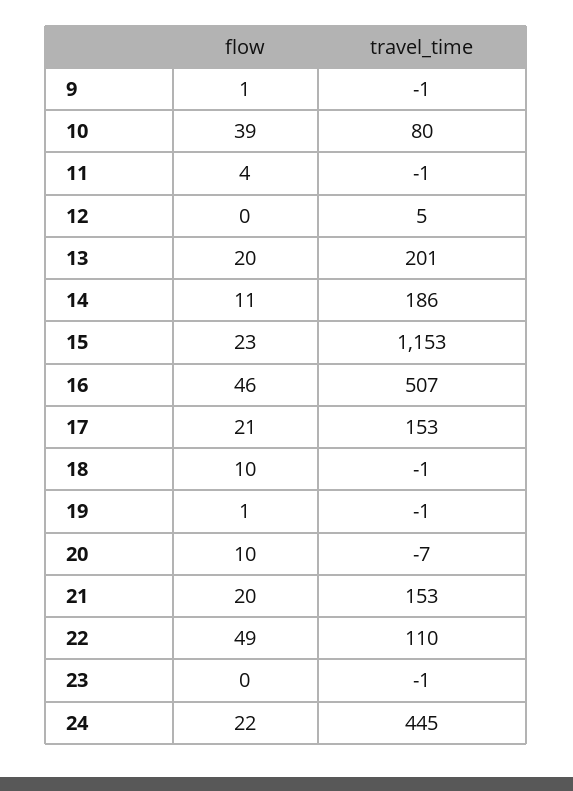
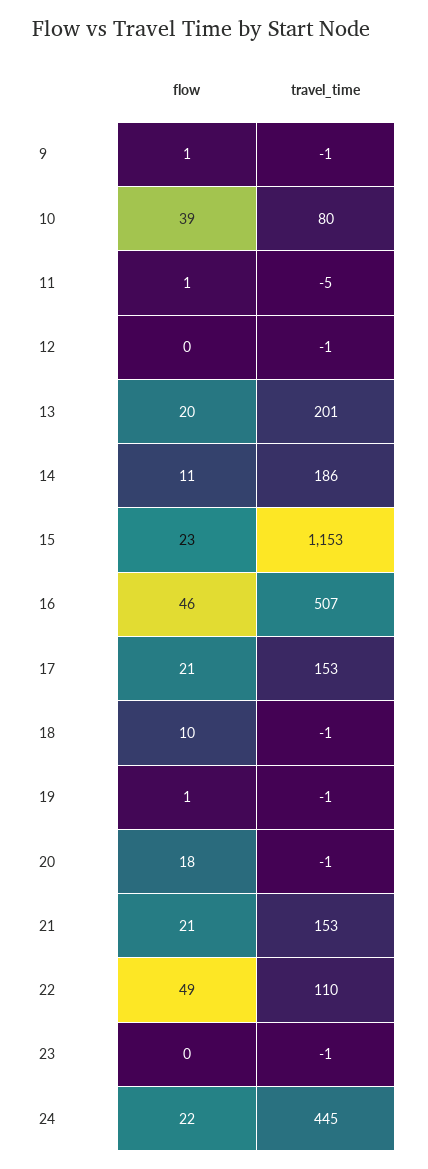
  {
    "flow": {
      "9": 1,
      "10": 39,
-     "11": 4,
+     "11": 1,
      "12": 0,
      "13": 20,
      "14": 11,
      "15": 23,
      "16": 46,
      "17": 21,
      "18": 10,
      "19": 1,
-     "20": 10,
+     "20": 18,
-     "21": 20,
+     "21": 21,
      "22": 49,
      "23": 0,
      "24": 22
    },
    "travel_time": {
      "9": -1,
      "10": 80,
-     "11": -1,
+     "11": -5,
-     "12": 5,
+     "12": -1,
      "13": 201,
      "14": 186,
      "15": 1153,
      "16": 507,
      "17": 153,
      "18": -1,
      "19": -1,
-     "20": -7,
+     "20": -1,
      "21": 153,
      "22": 110,
      "23": -1,
      "24": 445
    }
  }

